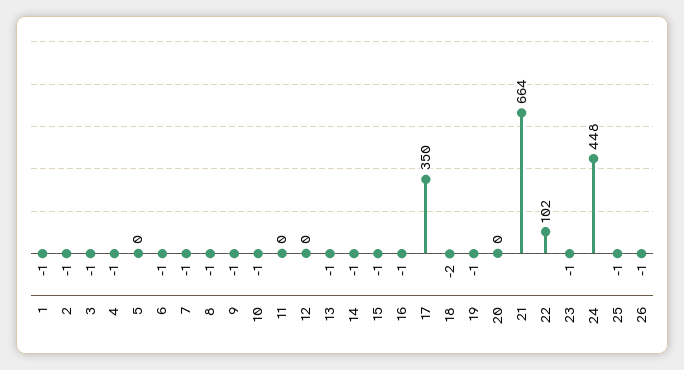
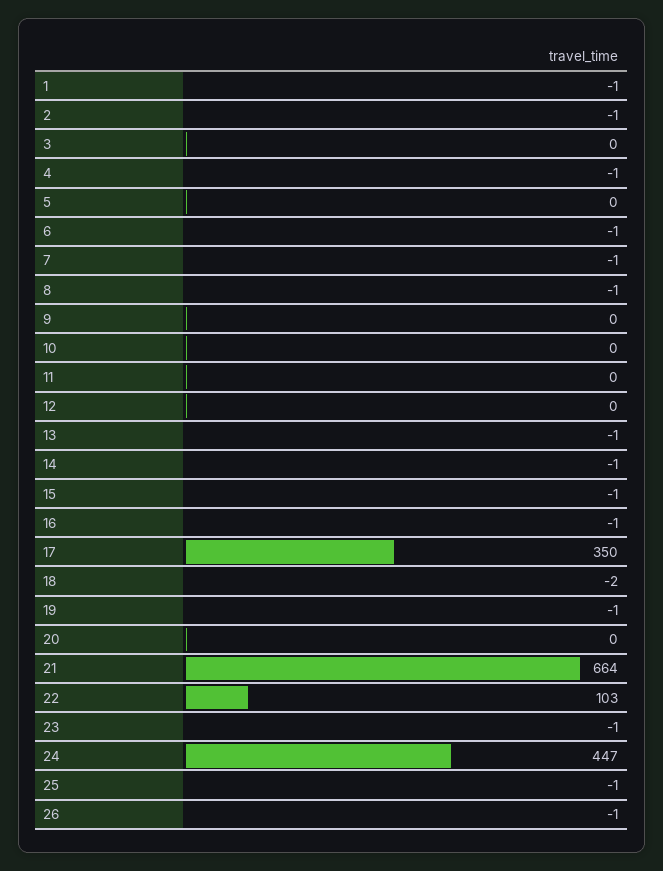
  {
    "1": -1,
    "2": -1,
-   "3": -1,
+   "3": 0,
    "4": -1,
    "5": 0,
    "6": -1,
    "7": -1,
    "8": -1,
-   "9": -1,
+   "9": 0,
-   "10": -1,
+   "10": 0,
    "11": 0,
    "12": 0,
    "13": -1,
    "14": -1,
    "15": -1,
    "16": -1,
    "17": 350,
    "18": -2,
    "19": -1,
    "20": 0,
    "21": 664,
-   "22": 102,
+   "22": 103,
    "23": -1,
-   "24": 448,
+   "24": 447,
    "25": -1,
    "26": -1
  }

